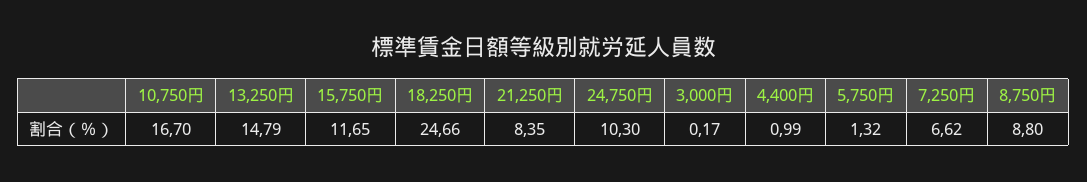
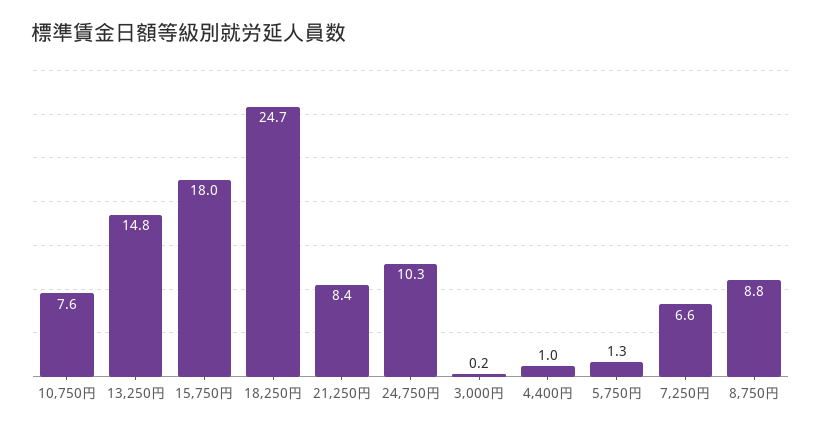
  {
-   "10,750円": 16.7,
+   "10,750円": 7.6,
    "13,250円": 14.79,
-   "15,750円": 11.65,
+   "15,750円": 18,
    "18,250円": 24.66,
    "21,250円": 8.35,
    "24,750円": 10.3,
    "3,000円": 0.17,
    "4,400円": 0.99,
    "5,750円": 1.32,
    "7,250円": 6.62,
    "8,750円": 8.8
  }

